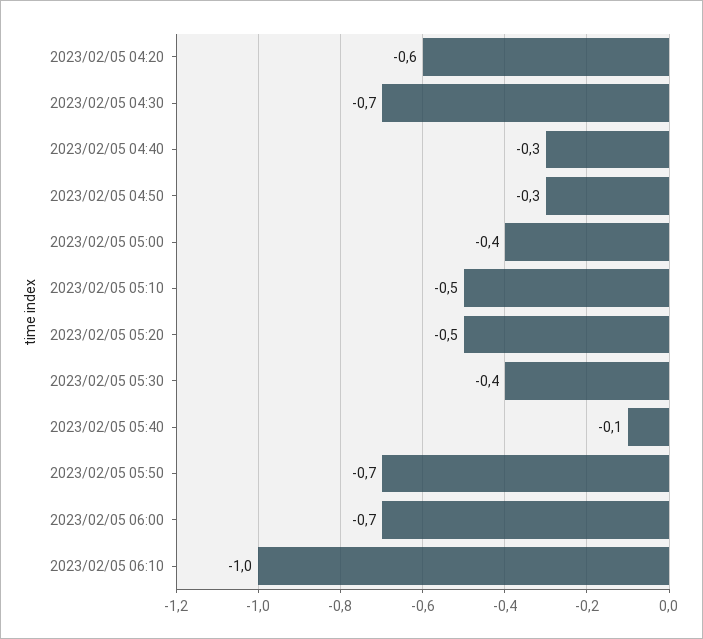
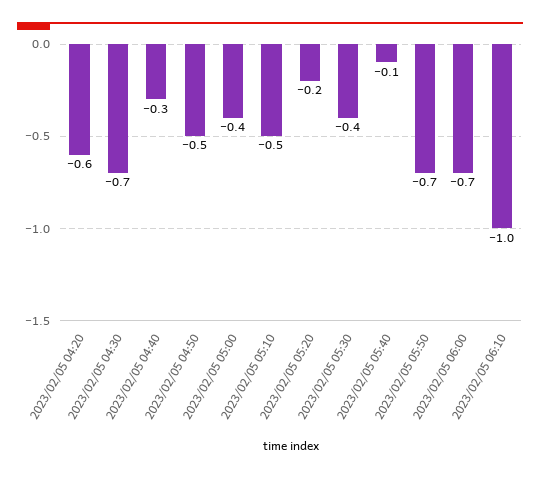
  {
    "2023/02/05 04:20": -0.6,
    "2023/02/05 04:30": -0.7,
    "2023/02/05 04:40": -0.3,
-   "2023/02/05 04:50": -0.3,
+   "2023/02/05 04:50": -0.5,
    "2023/02/05 05:00": -0.4,
    "2023/02/05 05:10": -0.5,
-   "2023/02/05 05:20": -0.5,
+   "2023/02/05 05:20": -0.2,
    "2023/02/05 05:30": -0.4,
    "2023/02/05 05:40": -0.1,
    "2023/02/05 05:50": -0.7,
    "2023/02/05 06:00": -0.7,
    "2023/02/05 06:10": -1
  }

